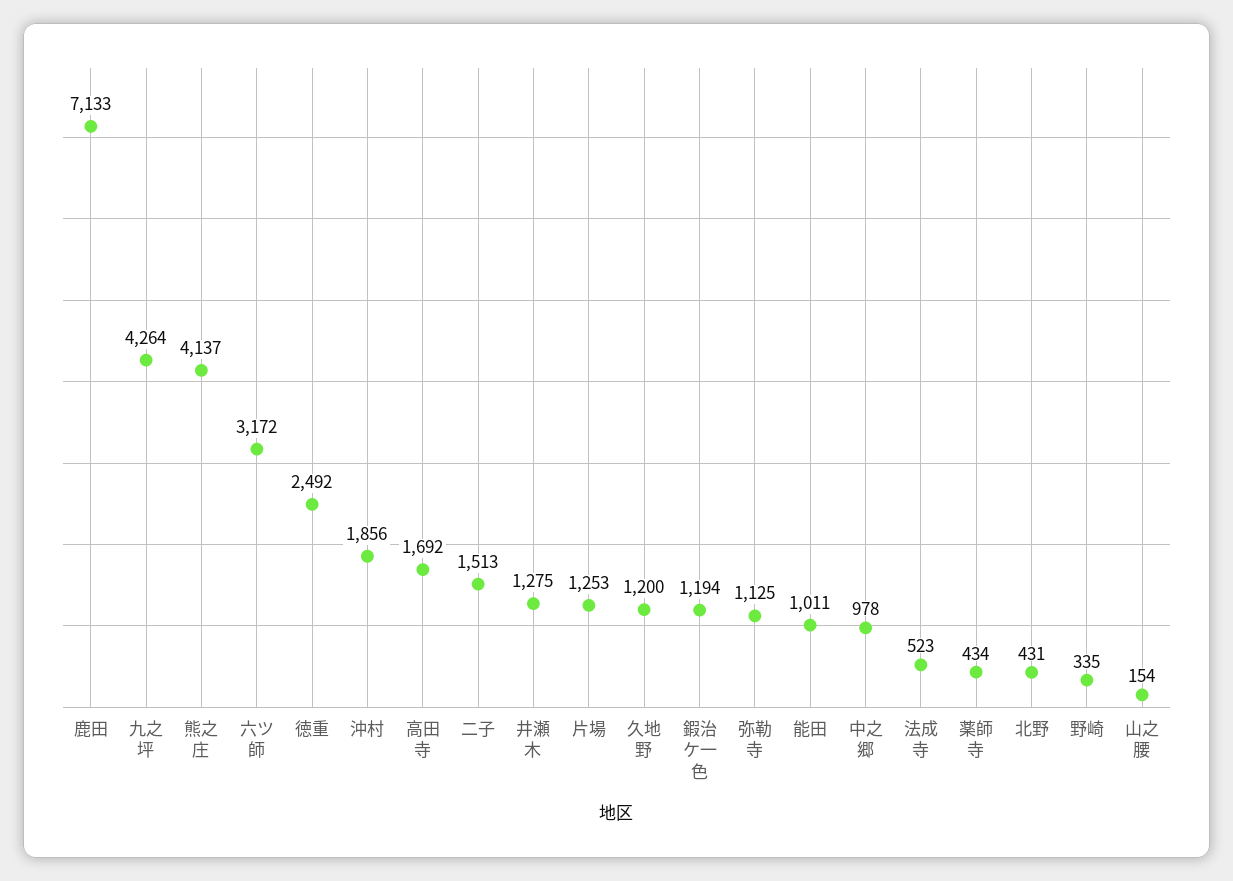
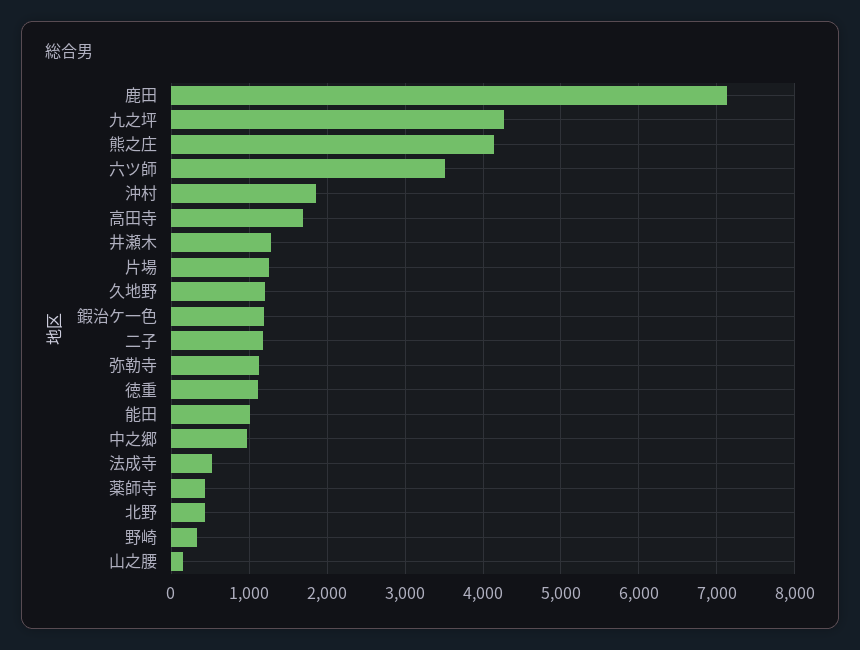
  {
    "鹿田": 7133,
    "九之坪": 4264,
    "熊之庄": 4137,
-   "六ツ師": 3172,
+   "六ツ師": 3500,
-   "徳重": 2492,
+   "徳重": 1100,
    "沖村": 1856,
    "高田寺": 1692,
-   "二子": 1513,
+   "二子": 1200,
    "井瀬木": 1275,
    "片場": 1253,
    "久地野": 1200,
    "鍜治ケ一色": 1194,
    "弥勒寺": 1125,
    "能田": 1011,
    "中之郷": 978,
    "法成寺": 523,
    "薬師寺": 434,
    "北野": 431,
    "野崎": 335,
    "山之腰": 154
  }

